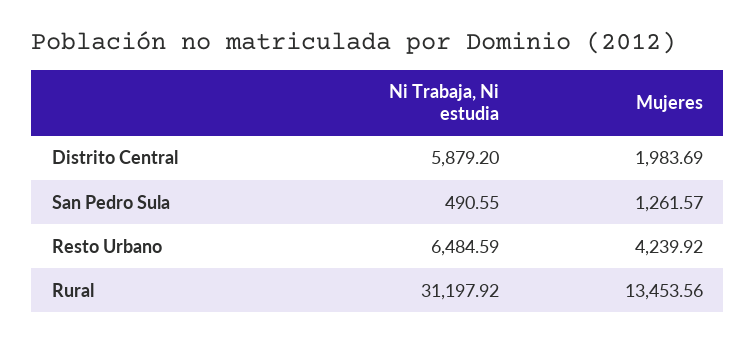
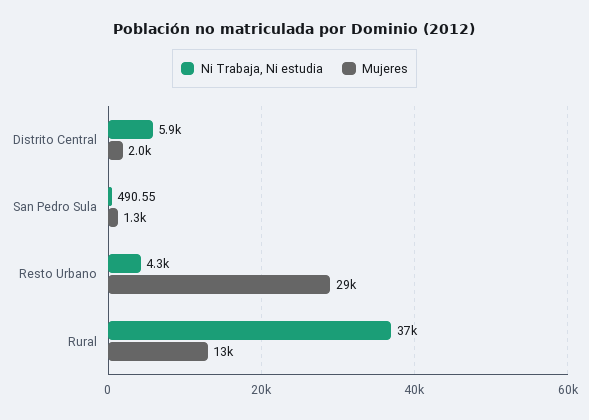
  {
    "Ni Trabaja, Ni estudia": {
      "Distrito Central": 5879.2,
      "San Pedro Sula": 490.55,
-     "Resto Urbano": 6484.59,
+     "Resto Urbano": 4300,
-     "Rural": 31197.92
+     "Rural": 37000
    },
    "Mujeres": {
      "Distrito Central": 1983.69,
      "San Pedro Sula": 1261.57,
-     "Resto Urbano": 4239.92,
+     "Resto Urbano": 29000,
      "Rural": 13453.56
    }
  }

